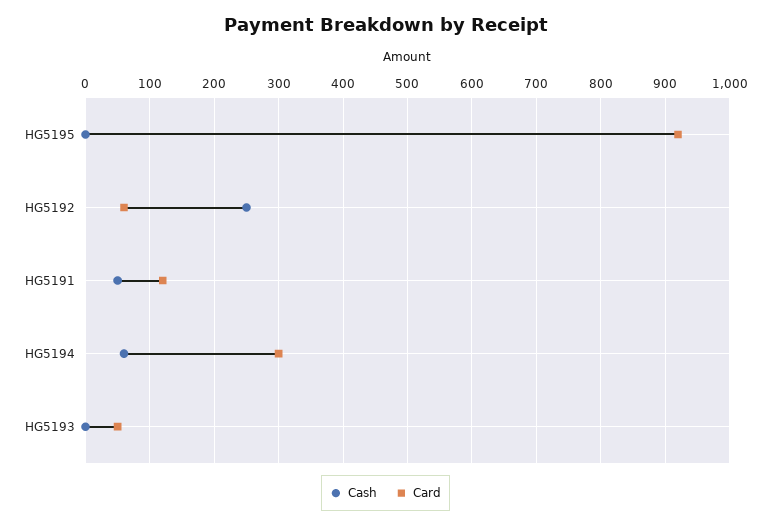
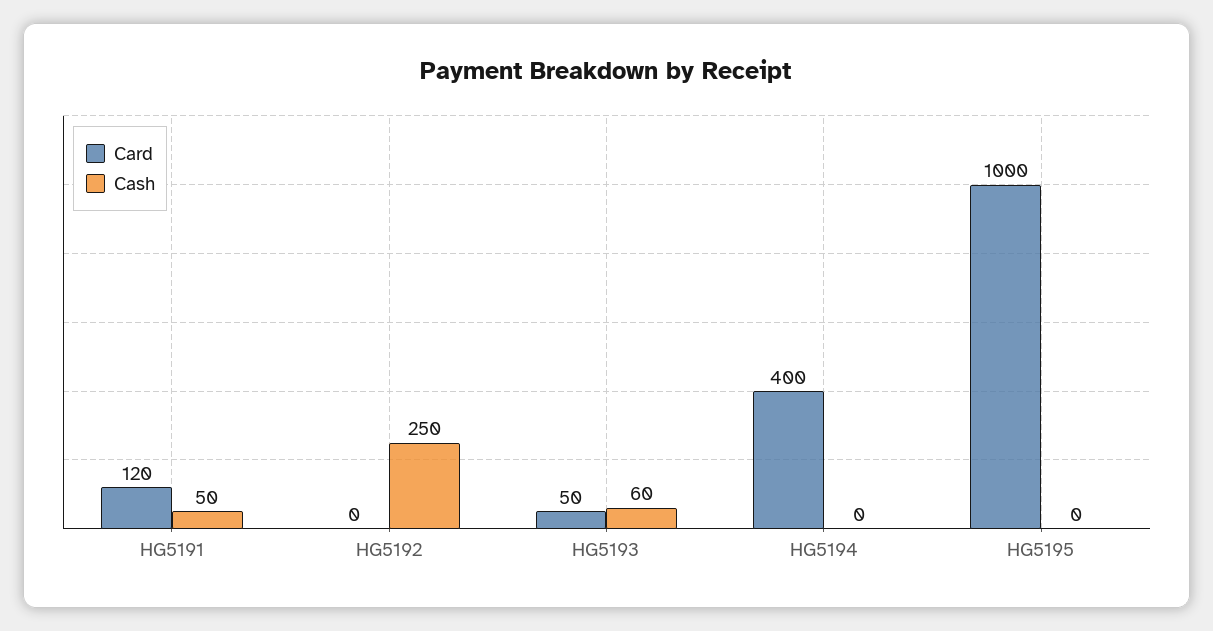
  {
    "Cash": {
      "HG5195": 0,
      "HG5192": 250,
      "HG5191": 50,
-     "HG5194": 60,
+     "HG5194": 0,
-     "HG5193": 0
+     "HG5193": 60
    },
    "Card": {
-     "HG5195": 920,
+     "HG5195": 1000,
-     "HG5192": 60,
+     "HG5192": 0,
      "HG5191": 120,
-     "HG5194": 300,
+     "HG5194": 400,
      "HG5193": 50
    }
  }

